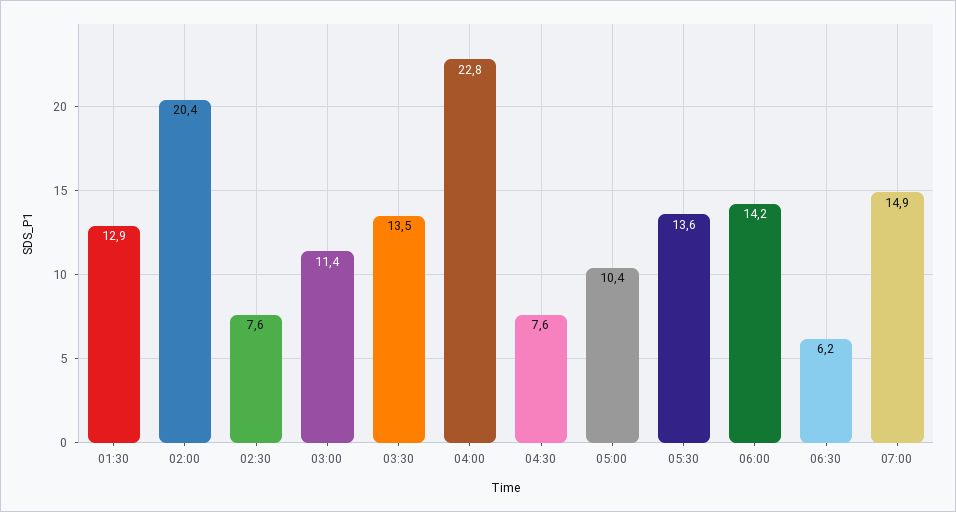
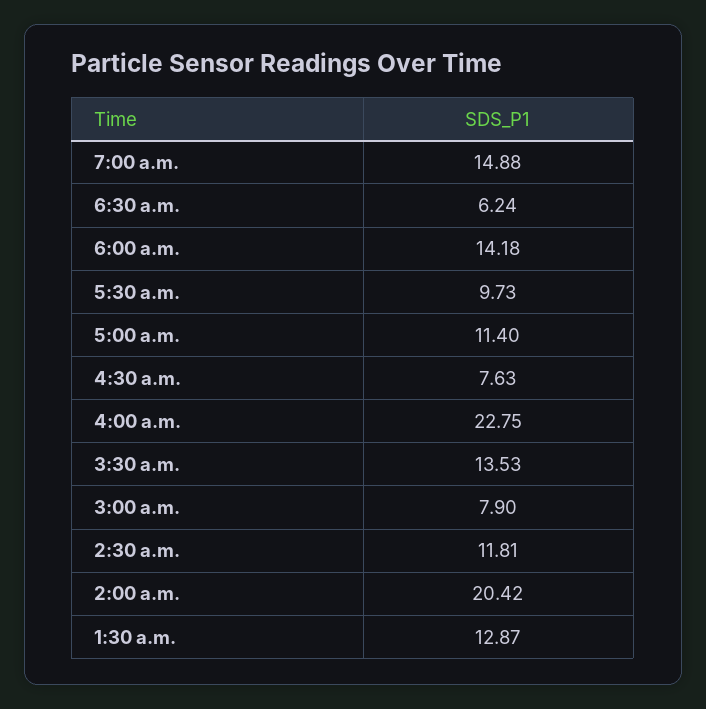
  {
    "01:30": 12.87,
    "02:00": 20.42,
-   "02:30": 7.6,
+   "02:30": 11.81,
-   "03:00": 11.4,
+   "03:00": 7.9,
    "03:30": 13.53,
    "04:00": 22.75,
    "04:30": 7.63,
-   "05:00": 10.4,
+   "05:00": 11.4,
-   "05:30": 13.6,
+   "05:30": 9.73,
    "06:00": 14.18,
    "06:30": 6.24,
    "07:00": 14.88
  }

